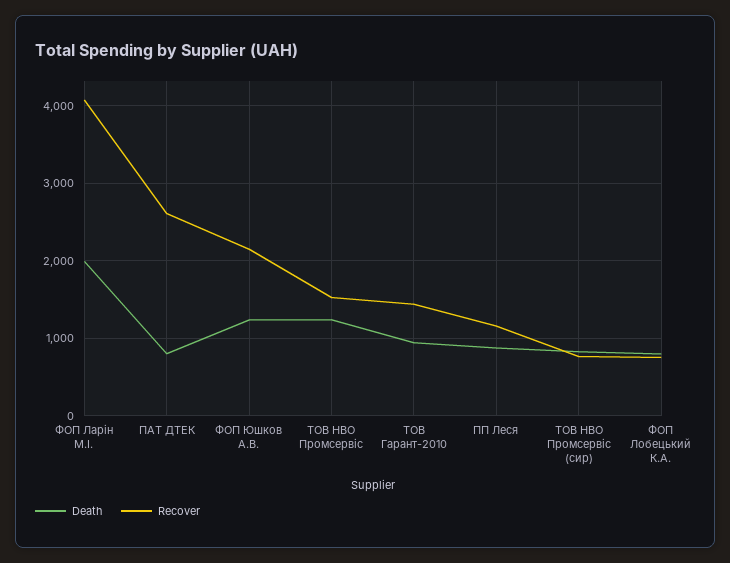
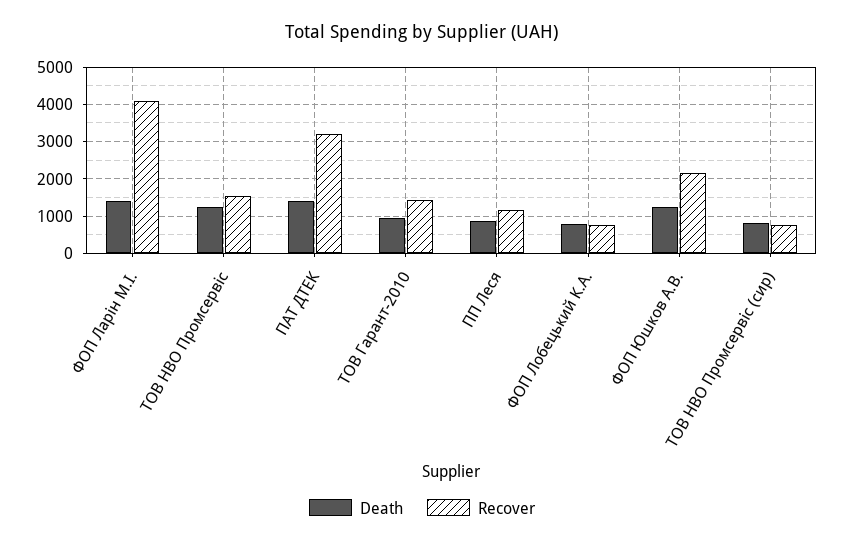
  {
    "Death": {
-     "ФОП Ларін М.І.": 2000,
+     "ФОП Ларін М.І.": 1400,
-     "ПАТ ДТЕК": 800,
+     "ПАТ ДТЕК": 1400,
      "ФОП Юшков А.В.": 1200,
      "ТОВ НВО Промсервіс": 1200,
      "ТОВ Гарант-2010": 900,
      "ПП Леся": 900,
      "ТОВ НВО Промсервіс (сир)": 800,
      "ФОП Лобецький К.А.": 800
    },
    "Recover": {
      "ФОП Ларін М.І.": 4100,
-     "ПАТ ДТЕК": 2600,
+     "ПАТ ДТЕК": 3200,
      "ФОП Юшков А.В.": 2200,
      "ТОВ НВО Промсервіс": 1500,
      "ТОВ Гарант-2010": 1400,
      "ПП Леся": 1200,
      "ТОВ НВО Промсервіс (сир)": 800,
      "ФОП Лобецький К.А.": 800
    }
  }

